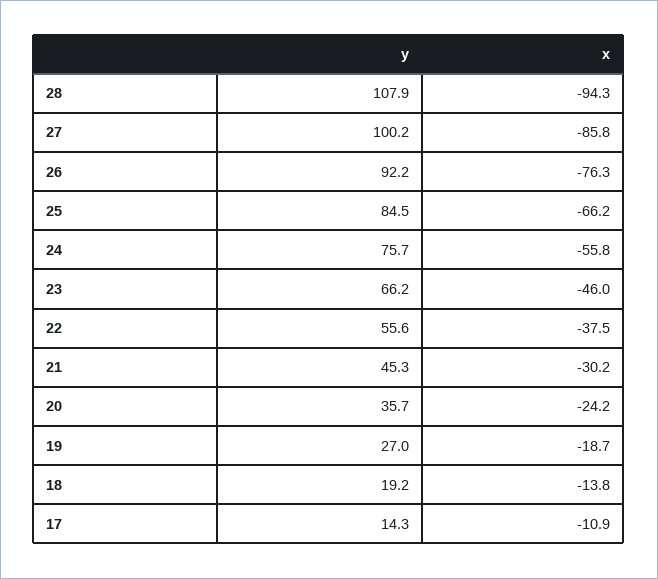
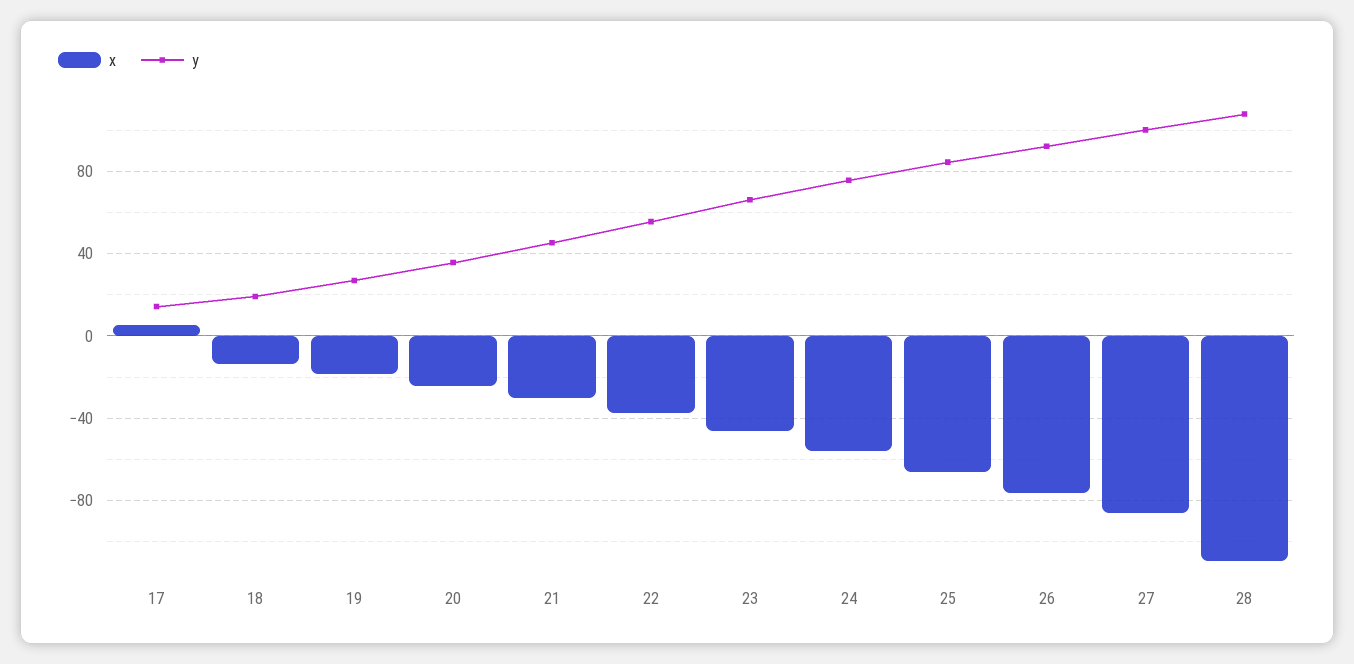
  {
    "y": {
      "28": 107.9,
      "27": 100.2,
      "26": 92.2,
      "25": 84.5,
      "24": 75.7,
      "23": 66.2,
      "22": 55.6,
      "21": 45.3,
      "20": 35.7,
      "19": 27,
      "18": 19.2,
      "17": 14.3
    },
    "x": {
-     "28": -94.3,
+     "28": -110,
      "27": -85.8,
      "26": -76.3,
      "25": -66.2,
      "24": -55.8,
      "23": -46,
      "22": -37.5,
      "21": -30.2,
      "20": -24.2,
      "19": -18.7,
      "18": -13.8,
-     "17": -10.9
+     "17": 5
    }
  }

